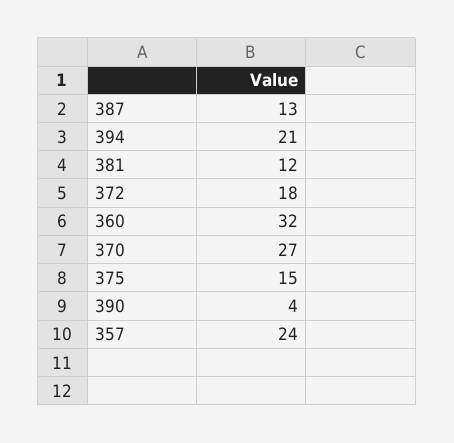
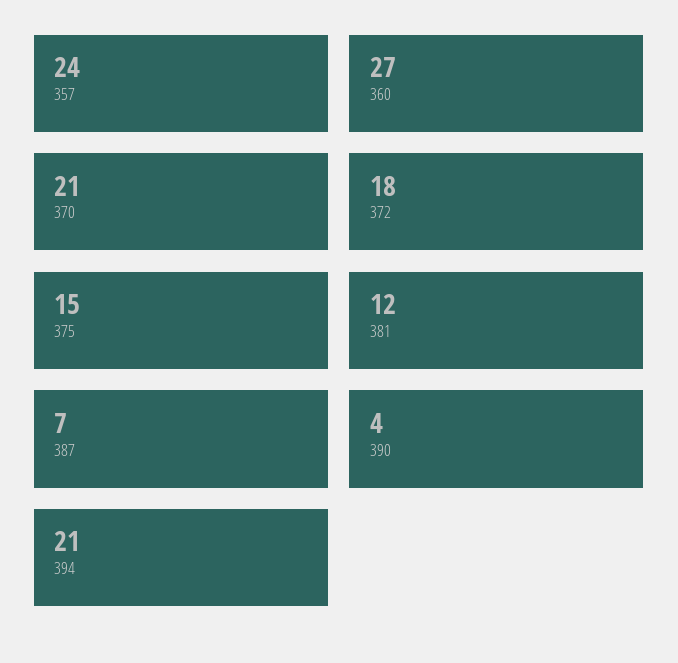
  {
-   "387": 13,
+   "387": 7,
    "394": 21,
    "381": 12,
    "372": 18,
-   "360": 32,
+   "360": 27,
-   "370": 27,
+   "370": 21,
    "375": 15,
    "390": 4,
    "357": 24
  }

